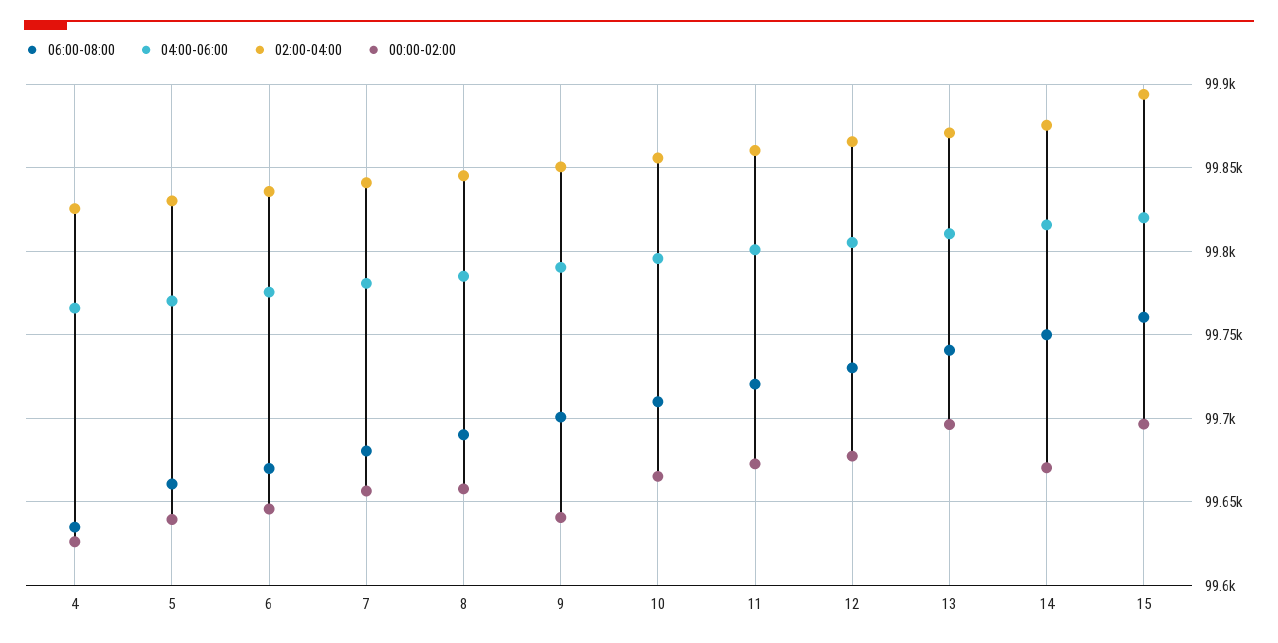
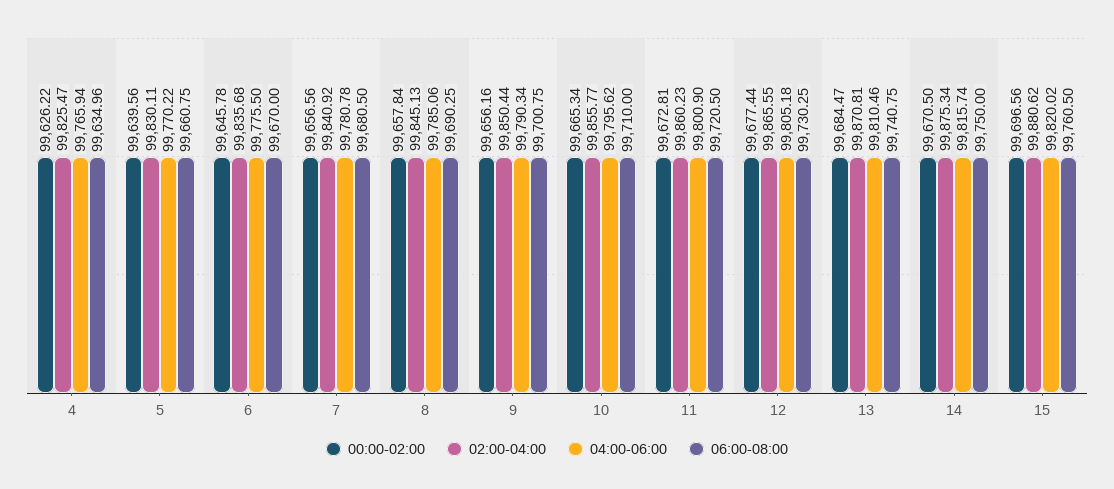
  {
    "06:00-08:00": {
      "4": 99634.96,
      "5": 99660.75,
      "6": 99670,
      "7": 99680.5,
      "8": 99690.25,
      "9": 99700.75,
      "10": 99710,
      "11": 99720.5,
      "12": 99730.25,
      "13": 99740.75,
      "14": 99750,
      "15": 99760.5
    },
    "04:00-06:00": {
      "4": 99765.94,
      "5": 99770.22,
      "6": 99775.5,
      "7": 99780.78,
      "8": 99785.06,
      "9": 99790.34,
      "10": 99795.62,
      "11": 99800.9,
      "12": 99805.18,
      "13": 99810.46,
      "14": 99815.74,
      "15": 99820.02
    },
    "02:00-04:00": {
      "4": 99825.47,
      "5": 99830.11,
      "6": 99835.68,
      "7": 99840.92,
      "8": 99845.13,
      "9": 99850.44,
      "10": 99855.77,
      "11": 99860.23,
      "12": 99865.55,
      "13": 99870.81,
      "14": 99875.34,
-     "15": 99895
+     "15": 99880.62
    },
    "00:00-02:00": {
      "4": 99626.22,
      "5": 99639.56,
      "6": 99645.78,
      "7": 99656.56,
      "8": 99657.84,
-     "9": 99640,
+     "9": 99656.16,
      "10": 99665.34,
      "11": 99672.81,
      "12": 99677.44,
-     "13": 99695,
+     "13": 99684.47,
      "14": 99670.5,
      "15": 99696.56
    }
  }

